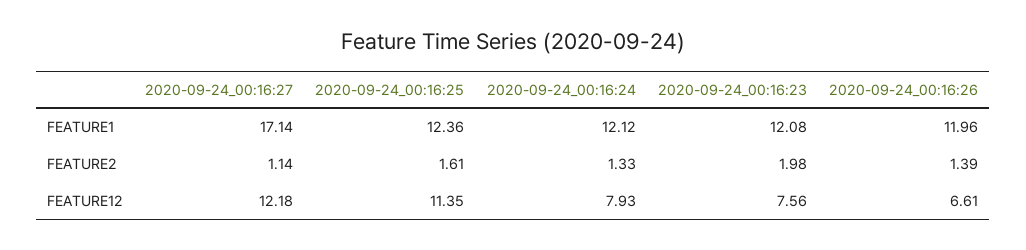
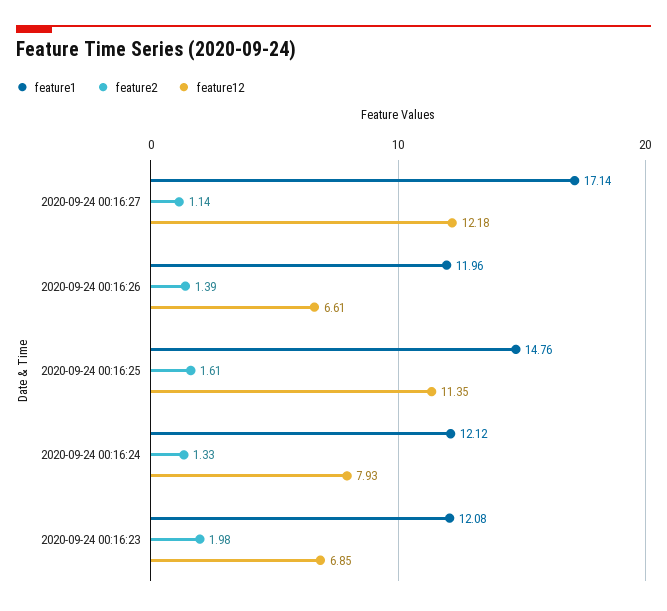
  {
    "FEATURE1": {
      "2020-09-24_00:16:27": 17.14,
-     "2020-09-24_00:16:25": 12.36,
+     "2020-09-24_00:16:25": 14.76,
      "2020-09-24_00:16:24": 12.12,
      "2020-09-24_00:16:23": 12.08,
      "2020-09-24_00:16:26": 11.96
    },
    "FEATURE2": {
      "2020-09-24_00:16:27": 1.14,
      "2020-09-24_00:16:25": 1.61,
      "2020-09-24_00:16:24": 1.33,
      "2020-09-24_00:16:23": 1.98,
      "2020-09-24_00:16:26": 1.39
    },
    "FEATURE12": {
      "2020-09-24_00:16:27": 12.18,
      "2020-09-24_00:16:25": 11.35,
      "2020-09-24_00:16:24": 7.93,
-     "2020-09-24_00:16:23": 7.56,
+     "2020-09-24_00:16:23": 6.85,
      "2020-09-24_00:16:26": 6.61
    }
  }

